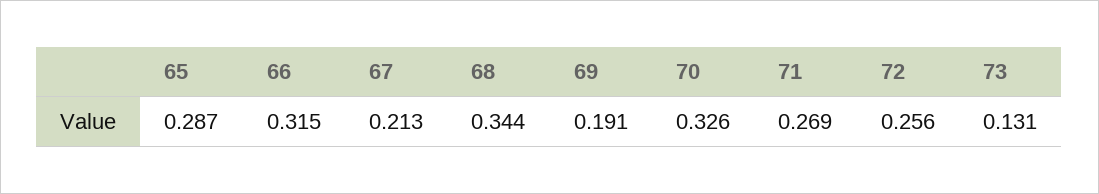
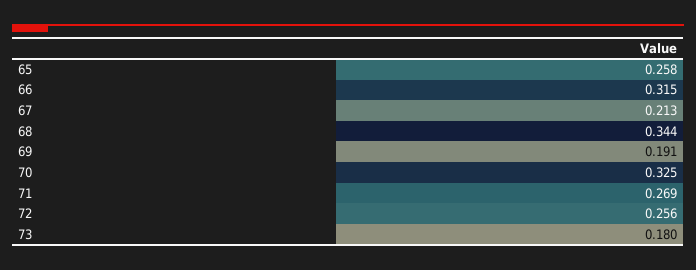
  {
-   "65": 0.287,
+   "65": 0.258,
    "66": 0.315,
    "67": 0.213,
    "68": 0.344,
    "69": 0.191,
-   "70": 0.326,
+   "70": 0.325,
    "71": 0.269,
    "72": 0.256,
-   "73": 0.131
+   "73": 0.18
  }

